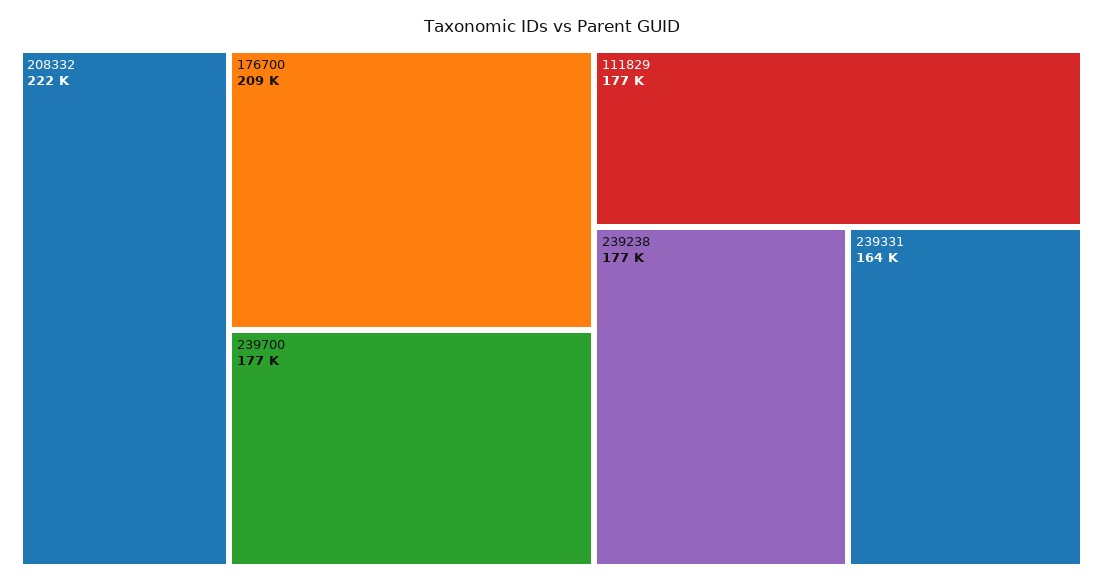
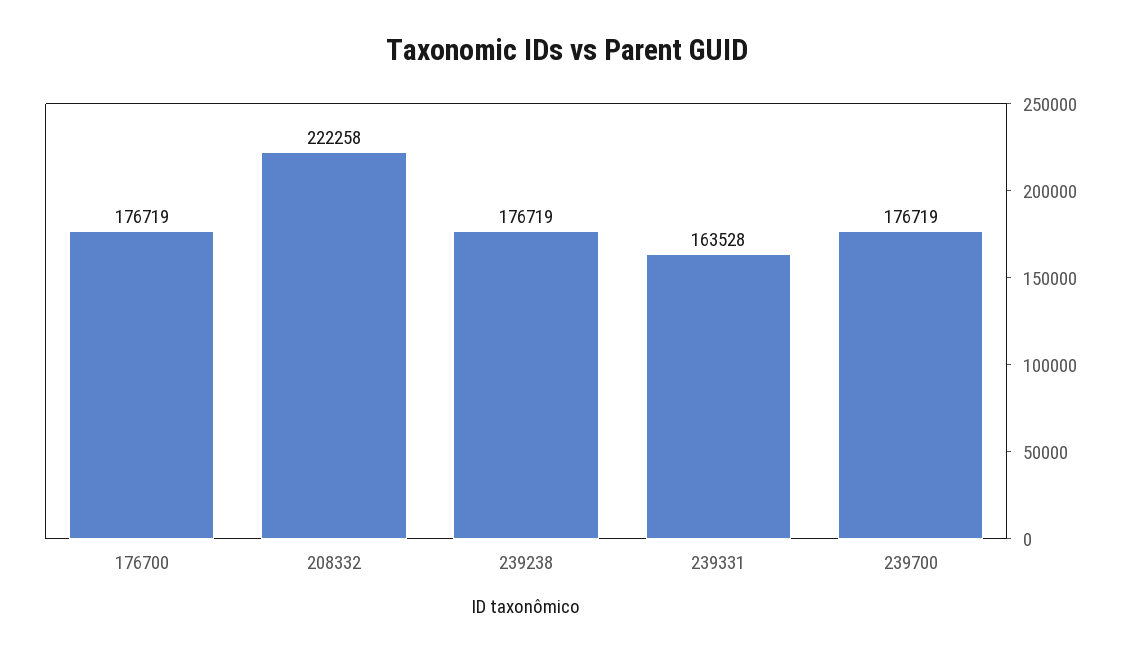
  {
    "208332": 222258,
-   "176700": 209000,
+   "176700": 176719,
    "239700": 176719,
-   "111829": 177000,
    "239238": 176719,
    "239331": 163528
  }

